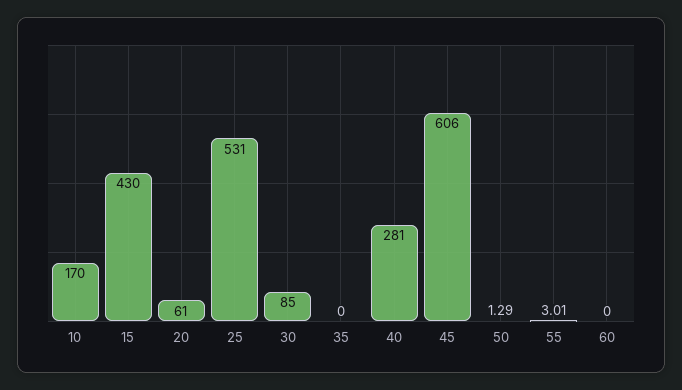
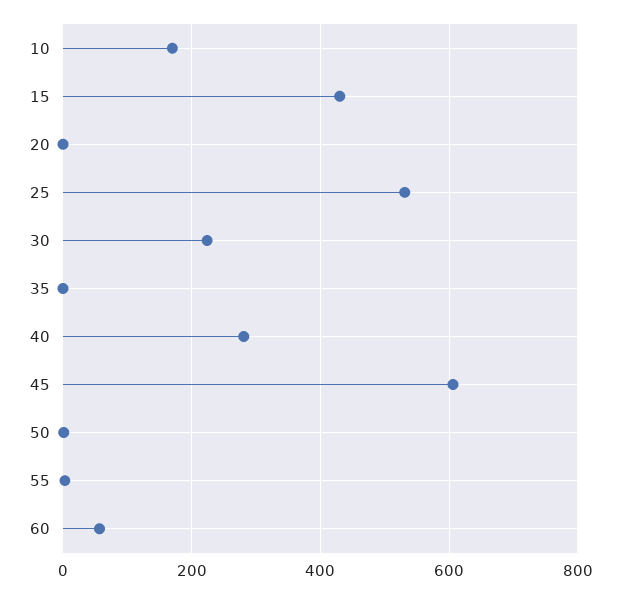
  {
    "10": 170,
    "15": 430,
-   "20": 61,
+   "20": 0,
    "25": 531,
-   "30": 85,
+   "30": 220,
    "35": 0,
    "40": 281,
    "45": 606,
    "50": 1.29,
    "55": 3.01,
-   "60": 0
+   "60": 60
  }

